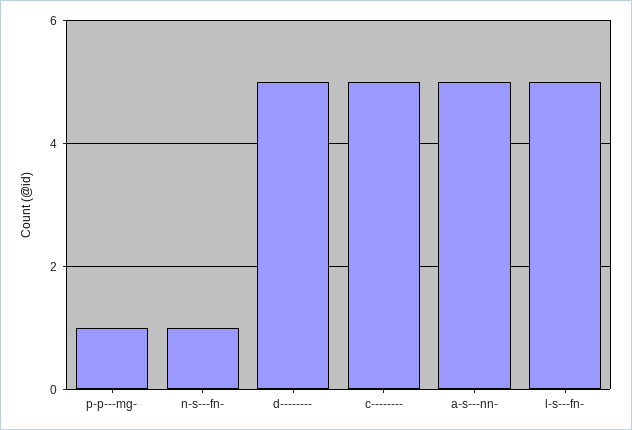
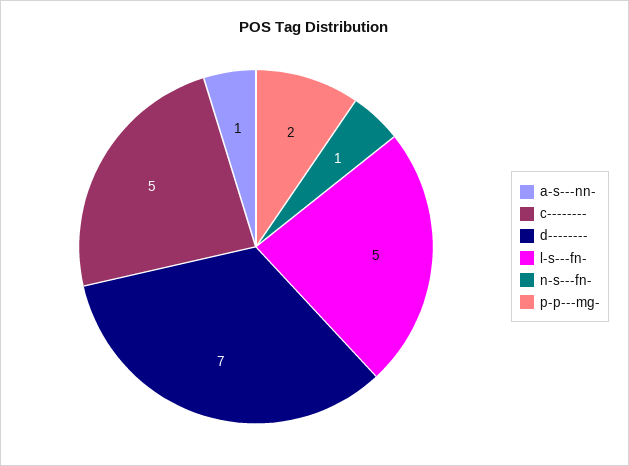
  {
-   "p-p---mg-": 1,
+   "p-p---mg-": 2,
    "n-s---fn-": 1,
-   "d--------": 5,
+   "d--------": 7,
    "c--------": 5,
-   "a-s---nn-": 5,
+   "a-s---nn-": 1,
    "l-s---fn-": 5
  }

